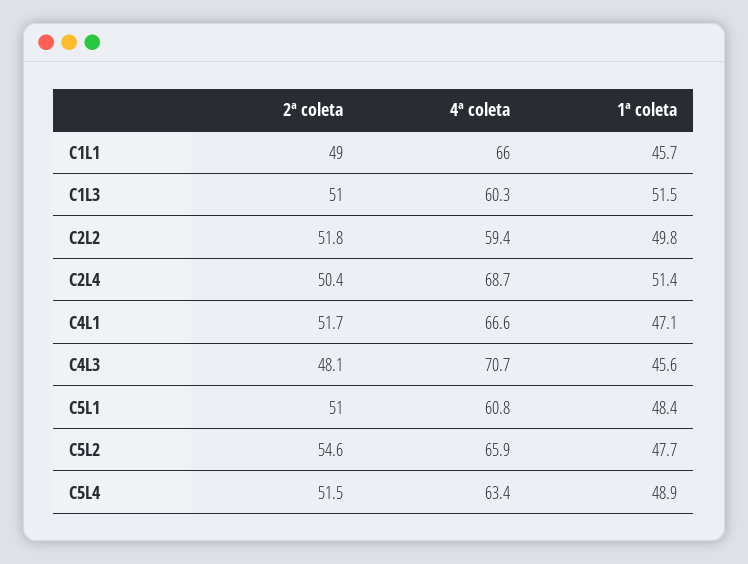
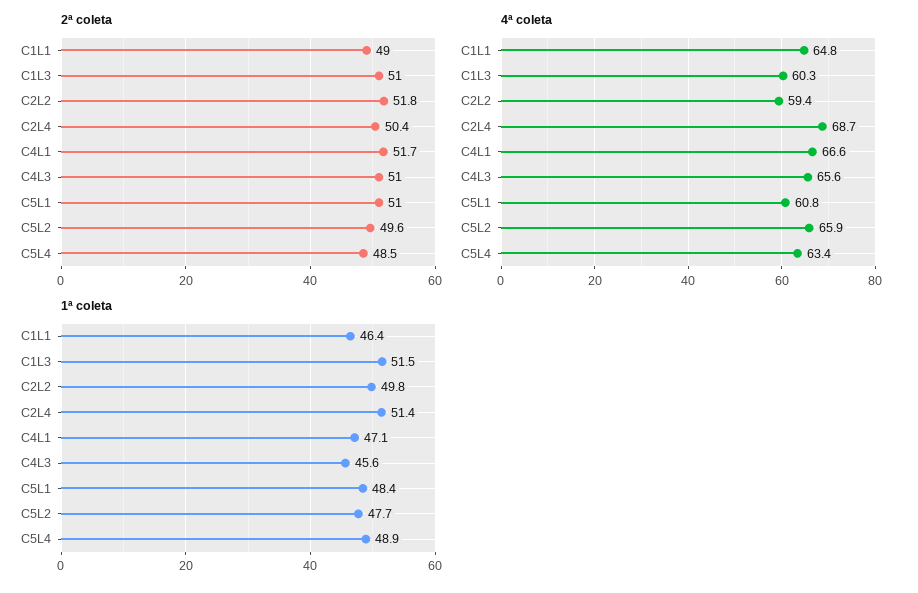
  {
    "2ª coleta": {
      "C1L1": 49,
      "C1L3": 51,
      "C2L2": 51.8,
      "C2L4": 50.4,
      "C4L1": 51.7,
-     "C4L3": 48.1,
+     "C4L3": 51,
      "C5L1": 51,
-     "C5L2": 54.6,
+     "C5L2": 49.6,
-     "C5L4": 51.5
+     "C5L4": 48.5
    },
    "4ª coleta": {
-     "C1L1": 66,
+     "C1L1": 64.8,
      "C1L3": 60.3,
      "C2L2": 59.4,
      "C2L4": 68.7,
      "C4L1": 66.6,
-     "C4L3": 70.7,
+     "C4L3": 65.6,
      "C5L1": 60.8,
      "C5L2": 65.9,
      "C5L4": 63.4
    },
    "1ª coleta": {
-     "C1L1": 45.7,
+     "C1L1": 46.4,
      "C1L3": 51.5,
      "C2L2": 49.8,
      "C2L4": 51.4,
      "C4L1": 47.1,
      "C4L3": 45.6,
      "C5L1": 48.4,
      "C5L2": 47.7,
      "C5L4": 48.9
    }
  }

